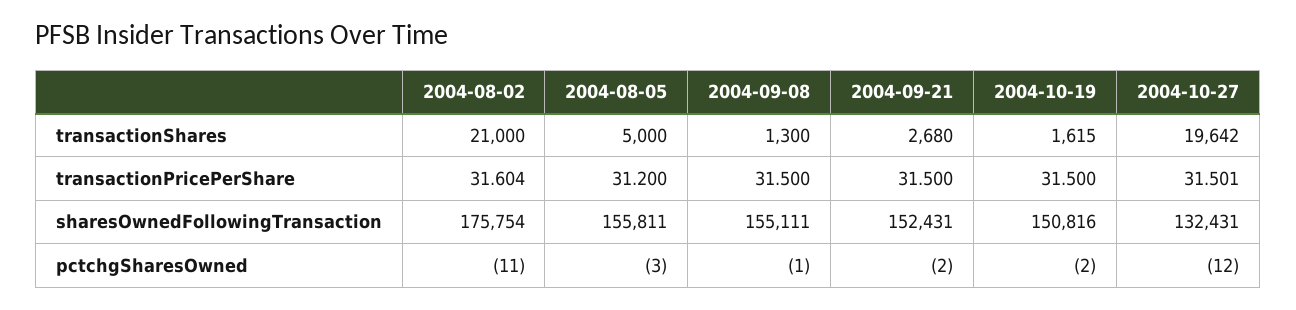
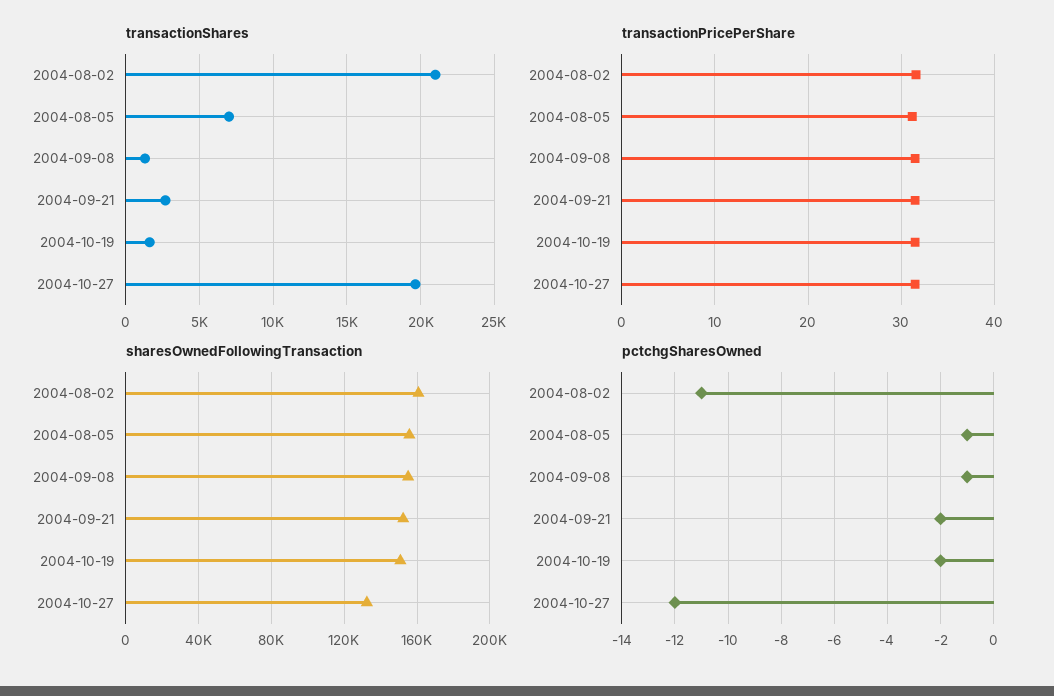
  {
    "transactionShares": {
      "2004-08-02": 21000,
-     "2004-08-05": 5000,
+     "2004-08-05": 7000,
      "2004-09-08": 1300,
      "2004-09-21": 2680,
      "2004-10-19": 1615,
      "2004-10-27": 19642
    },
    "transactionPricePerShare": {
      "2004-08-02": 31.604,
      "2004-08-05": 31.2,
      "2004-09-08": 31.5,
      "2004-09-21": 31.5,
      "2004-10-19": 31.5,
      "2004-10-27": 31.501
    },
    "sharesOwnedFollowingTransaction": {
-     "2004-08-02": 175754,
+     "2004-08-02": 160000,
      "2004-08-05": 155811,
      "2004-09-08": 155111,
      "2004-09-21": 152431,
      "2004-10-19": 150816,
      "2004-10-27": 132431
    },
    "pctchgSharesOwned": {
      "2004-08-02": -11,
-     "2004-08-05": -3,
+     "2004-08-05": -1,
      "2004-09-08": -1,
      "2004-09-21": -2,
      "2004-10-19": -2,
      "2004-10-27": -12
    }
  }

